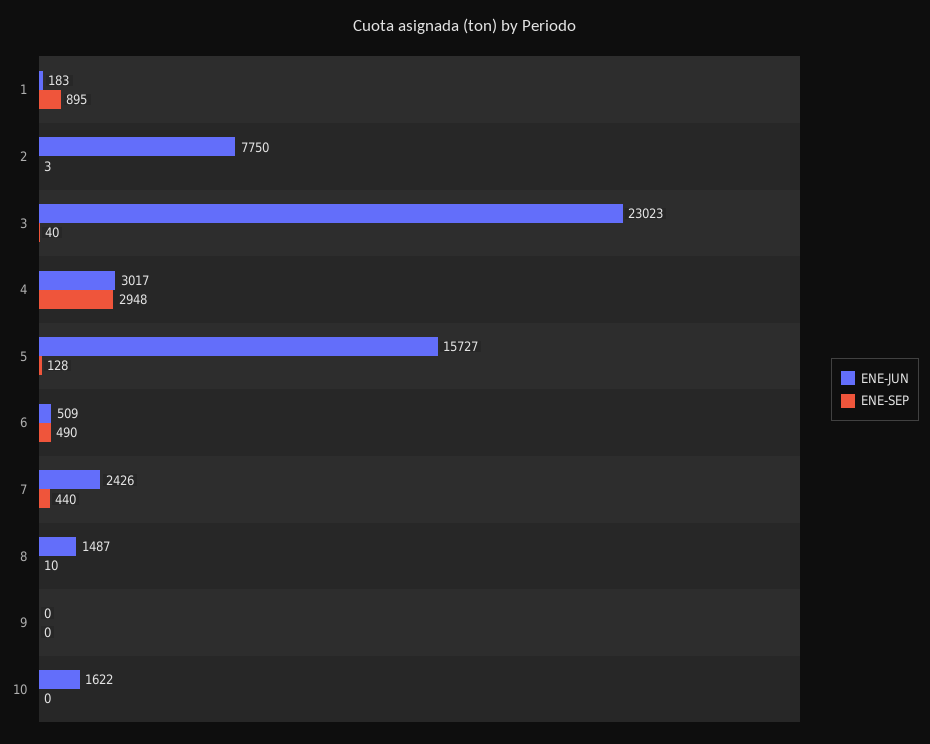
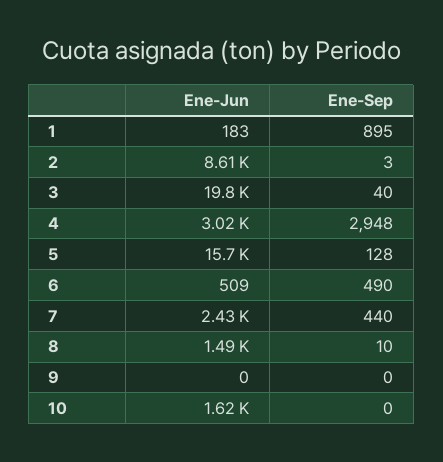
  {
    "ENE-JUN": {
      "1": 183,
-     "2": 7750,
+     "2": 8610,
-     "3": 23023,
+     "3": 19800,
      "4": 3017,
      "5": 15727,
      "6": 509,
      "7": 2426,
      "8": 1487,
      "9": 0,
      "10": 1622
    },
    "ENE-SEP": {
      "1": 895,
      "2": 3,
      "3": 40,
      "4": 2948,
      "5": 128,
      "6": 490,
      "7": 440,
      "8": 10,
      "9": 0,
      "10": 0
    }
  }

